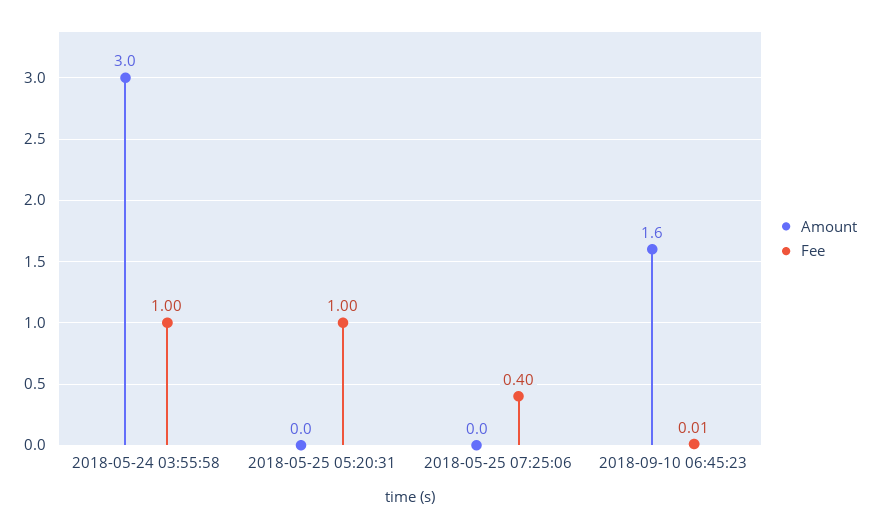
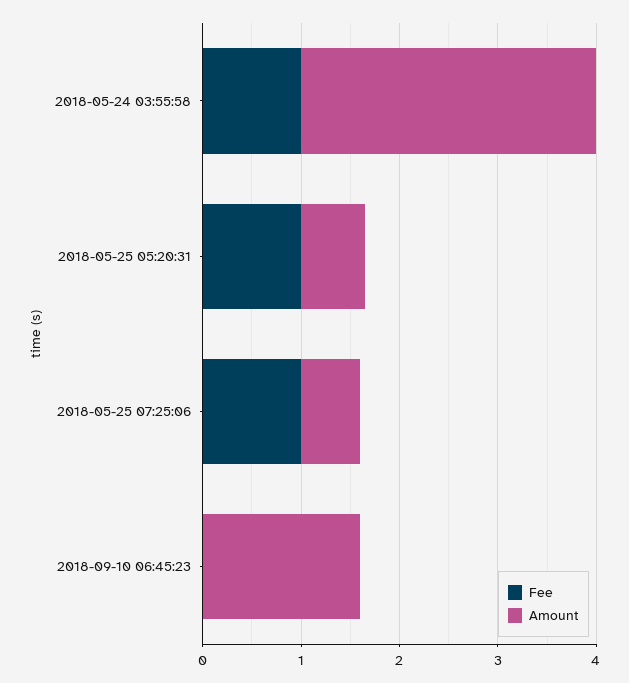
  {
    "Amount": {
      "2018-05-24 03:55:58": 3,
-     "2018-05-25 05:20:31": 0,
+     "2018-05-25 05:20:31": 0.6,
-     "2018-05-25 07:25:06": 0,
+     "2018-05-25 07:25:06": 0.6,
      "2018-09-10 06:45:23": 1.6
    },
    "Fee": {
      "2018-05-24 03:55:58": 1,
      "2018-05-25 05:20:31": 1,
-     "2018-05-25 07:25:06": 0.4,
+     "2018-05-25 07:25:06": 1,
      "2018-09-10 06:45:23": 0.01
    }
  }

